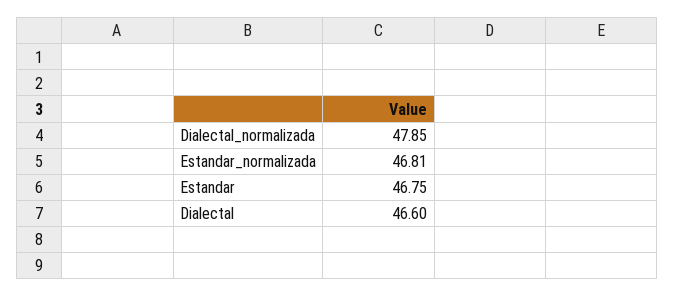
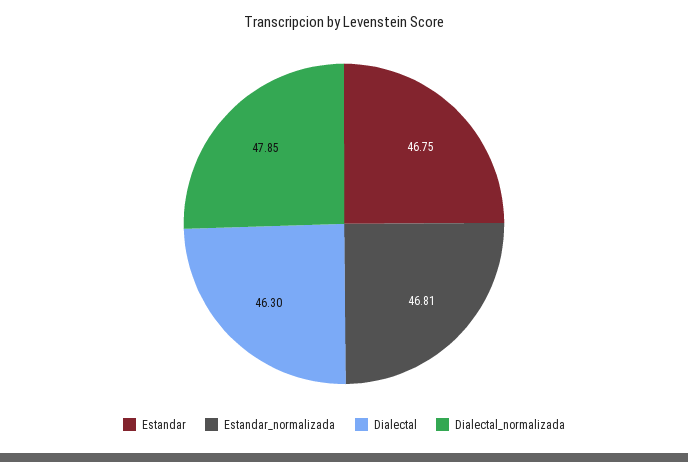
  {
    "Dialectal_normalizada": 47.85,
    "Estandar_normalizada": 46.81,
    "Estandar": 46.75,
-   "Dialectal": 46.6
+   "Dialectal": 46.3
  }

